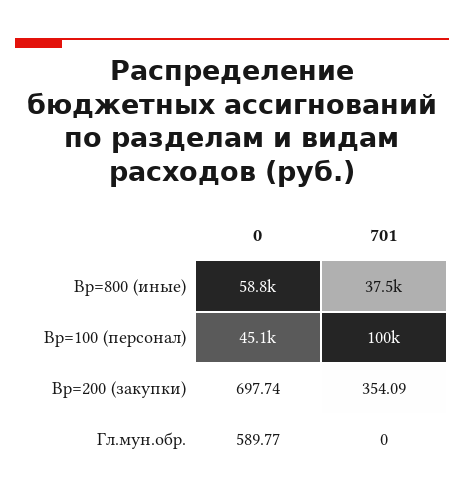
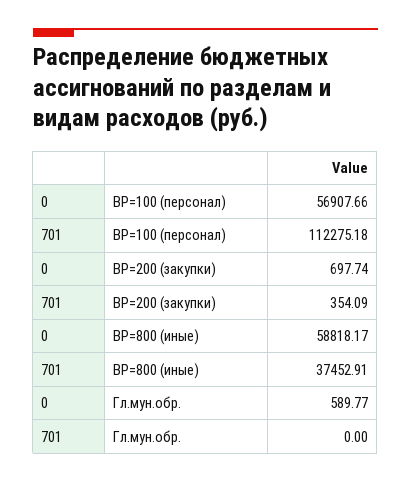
  {
    "0": {
      "Вр=800 (иные)": 58818.17,
-     "Вр=100 (персонал)": 45100,
+     "Вр=100 (персонал)": 56907.66,
      "Вр=200 (закупки)": 697.74,
      "Гл.мун.обр.": 589.77
    },
    "701": {
      "Вр=800 (иные)": 37452.91,
-     "Вр=100 (персонал)": 100000,
+     "Вр=100 (персонал)": 112275.18,
      "Вр=200 (закупки)": 354.09,
      "Гл.мун.обр.": 0
    }
  }

